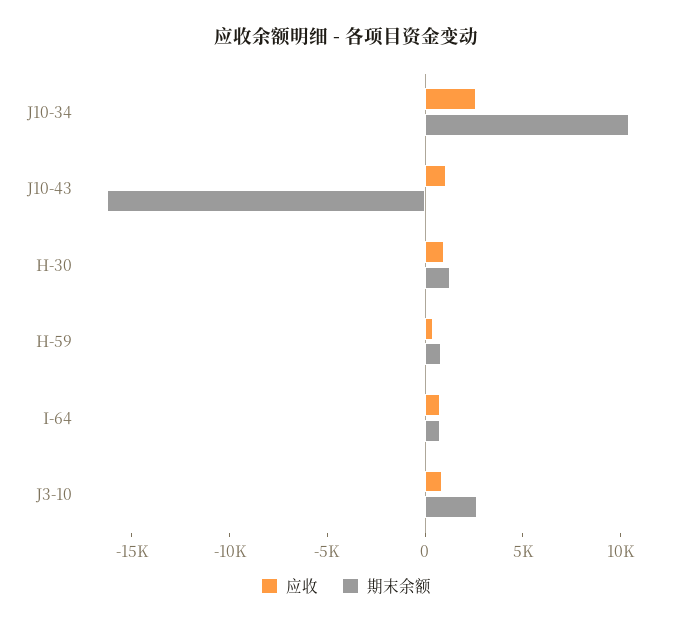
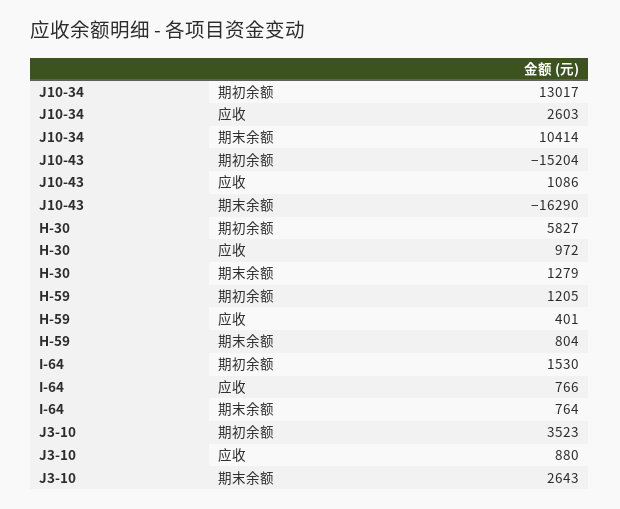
  {
    "应收": {
      "J10-34": 2603,
      "J10-43": 1086,
      "H-30": 972,
      "H-59": 401,
      "I-64": 766,
      "J3-10": 880
    },
    "期末余额": {
      "J10-34": 10414,
      "J10-43": -16290,
      "H-30": 1279,
      "H-59": 804,
      "I-64": 764,
      "J3-10": 2643
-   }
+   },
+   "期初余额": {
+     "J10-34": 13017,
+     "J10-43": -15204,
+     "H-30": 5827,
+     "H-59": 1205,
+     "I-64": 1530,
+     "J3-10": 3523
+   }
  }

